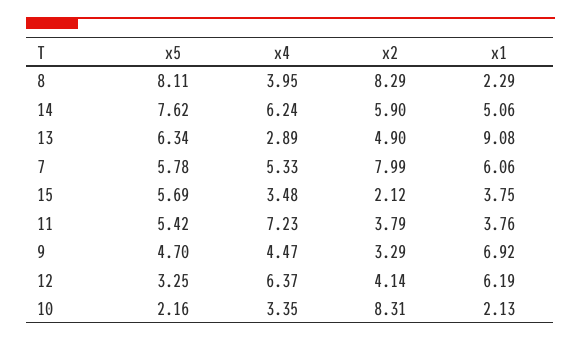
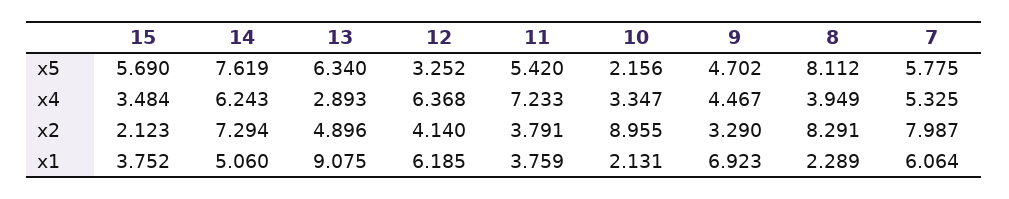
  {
    "x5": {
      "8": 8.112,
      "14": 7.619,
      "13": 6.34,
      "7": 5.775,
      "15": 5.69,
      "11": 5.42,
      "9": 4.702,
      "12": 3.252,
      "10": 2.156
    },
    "x4": {
      "8": 3.949,
      "14": 6.243,
      "13": 2.893,
      "7": 5.325,
      "15": 3.484,
      "11": 7.233,
      "9": 4.467,
      "12": 6.368,
      "10": 3.347
    },
    "x2": {
      "8": 8.291,
-     "14": 5.9,
+     "14": 7.294,
      "13": 4.896,
      "7": 7.987,
      "15": 2.123,
      "11": 3.791,
      "9": 3.29,
      "12": 4.14,
-     "10": 8.31
+     "10": 8.955
    },
    "x1": {
      "8": 2.289,
      "14": 5.06,
      "13": 9.075,
      "7": 6.064,
      "15": 3.752,
      "11": 3.759,
      "9": 6.923,
      "12": 6.185,
      "10": 2.131
    }
  }

